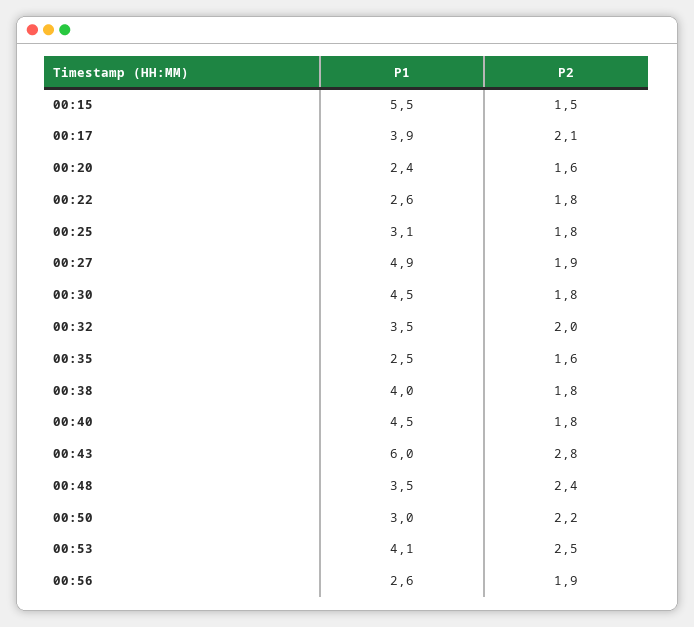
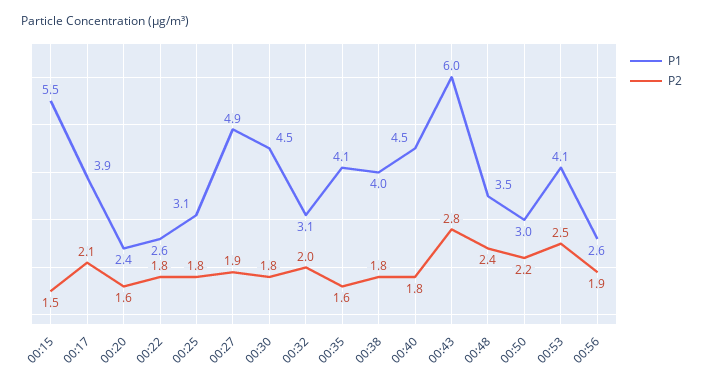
  {
    "P1": {
      "00:15": 5.5,
      "00:17": 3.9,
      "00:20": 2.4,
      "00:22": 2.6,
      "00:25": 3.1,
      "00:27": 4.9,
      "00:30": 4.5,
-     "00:32": 3.5,
+     "00:32": 3.1,
-     "00:35": 2.5,
+     "00:35": 4.1,
      "00:38": 4,
      "00:40": 4.5,
      "00:43": 6,
      "00:48": 3.5,
      "00:50": 3,
      "00:53": 4.1,
      "00:56": 2.6
    },
    "P2": {
      "00:15": 1.5,
      "00:17": 2.1,
      "00:20": 1.6,
      "00:22": 1.8,
      "00:25": 1.8,
      "00:27": 1.9,
      "00:30": 1.8,
      "00:32": 2,
      "00:35": 1.6,
      "00:38": 1.8,
      "00:40": 1.8,
      "00:43": 2.8,
      "00:48": 2.4,
      "00:50": 2.2,
      "00:53": 2.5,
      "00:56": 1.9
    }
  }

